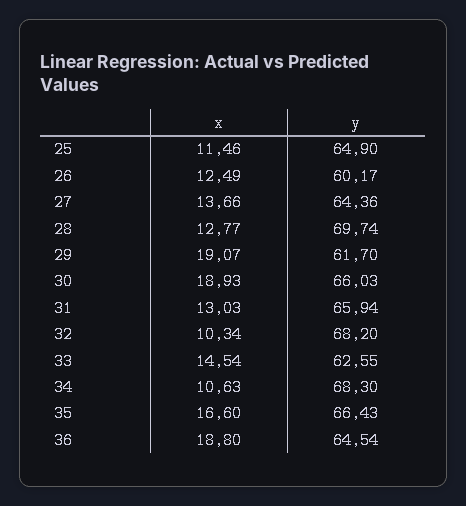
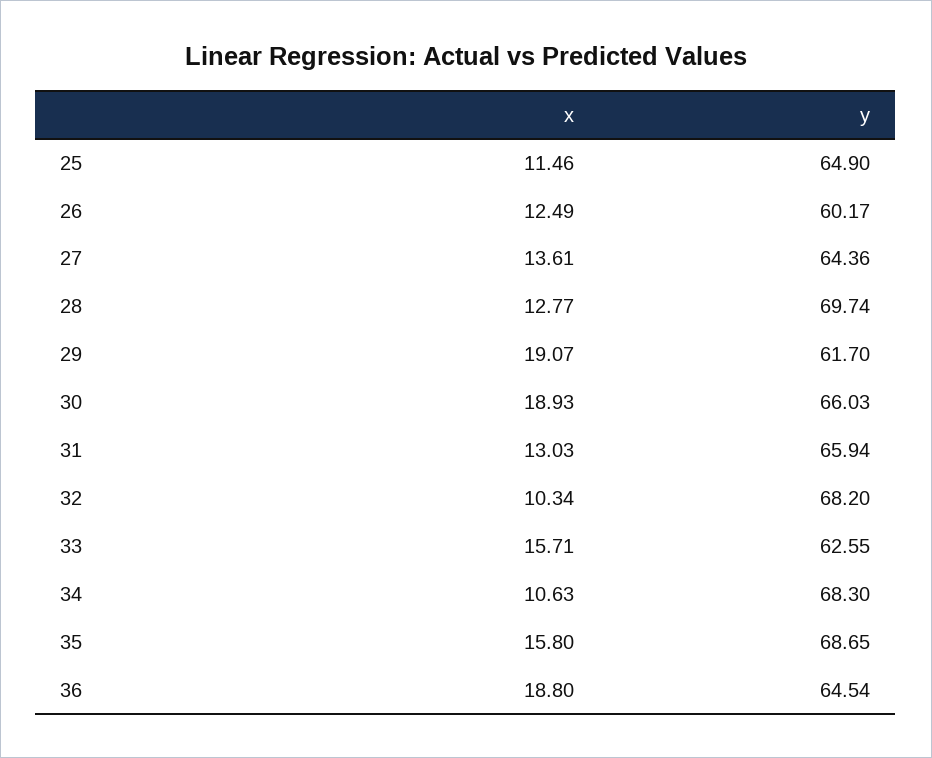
  {
    "x": {
      "25": 11.46,
      "26": 12.49,
-     "27": 13.66,
+     "27": 13.61,
      "28": 12.77,
      "29": 19.07,
      "30": 18.93,
      "31": 13.03,
      "32": 10.34,
-     "33": 14.54,
+     "33": 15.71,
      "34": 10.63,
-     "35": 16.6,
+     "35": 15.8,
      "36": 18.8
    },
    "y": {
      "25": 64.9,
      "26": 60.17,
      "27": 64.36,
      "28": 69.74,
      "29": 61.7,
      "30": 66.03,
      "31": 65.94,
      "32": 68.2,
      "33": 62.55,
      "34": 68.3,
-     "35": 66.43,
+     "35": 68.65,
      "36": 64.54
    }
  }

